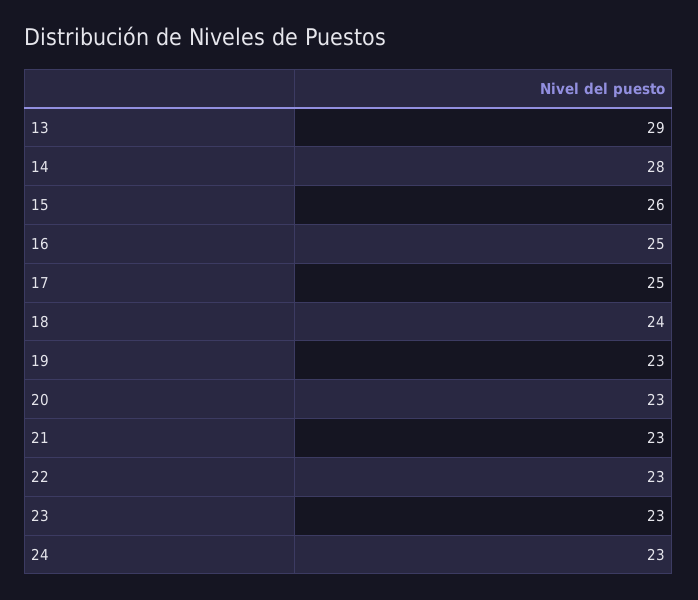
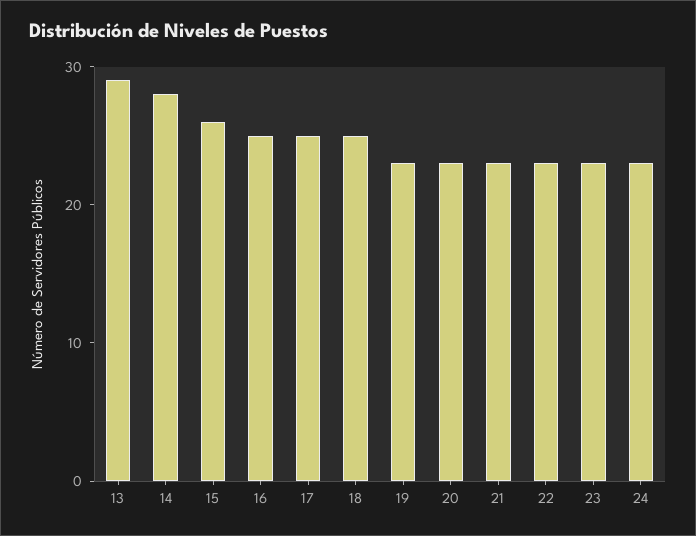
  {
    "13": 29,
    "14": 28,
    "15": 26,
    "16": 25,
    "17": 25,
-   "18": 24,
+   "18": 25,
    "19": 23,
    "20": 23,
    "21": 23,
    "22": 23,
    "23": 23,
    "24": 23
  }

